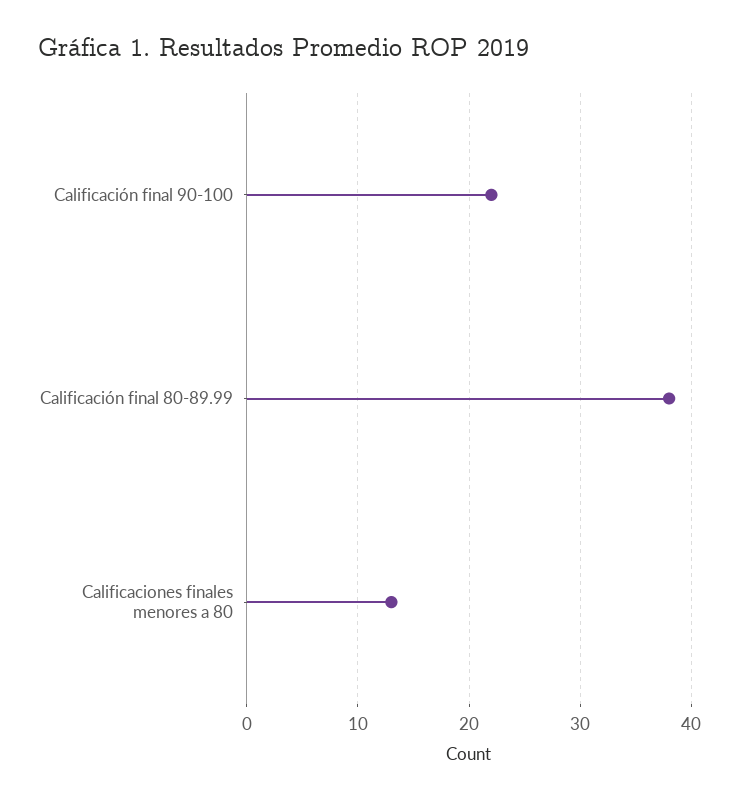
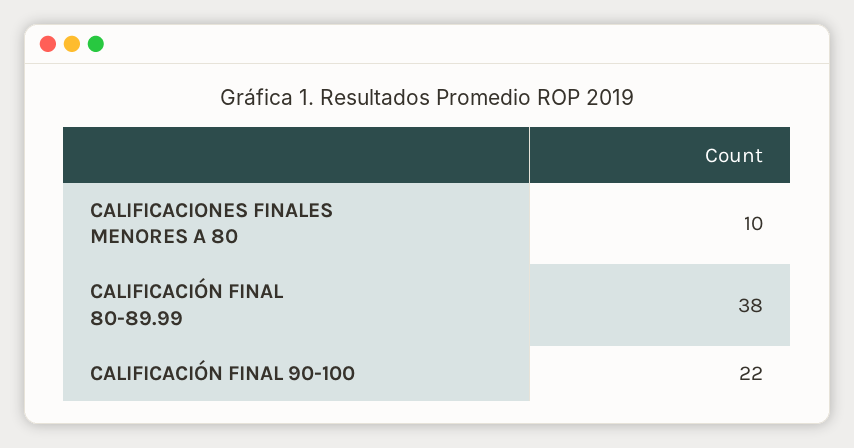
  {
    "Calificación final 90-100": 22,
    "Calificación final 80-89.99": 38,
-   "Calificaciones finales menores a 80": 13
+   "Calificaciones finales menores a 80": 10
  }

